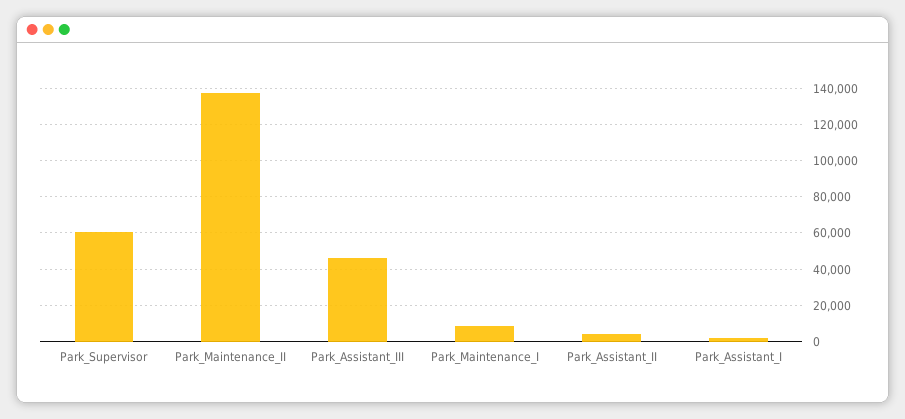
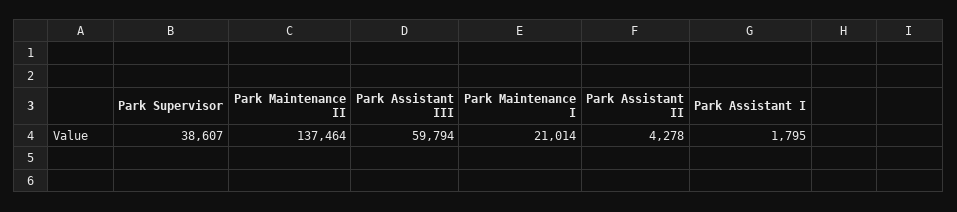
  {
-   "Park_Supervisor": 60000,
+   "Park_Supervisor": 38607,
    "Park_Maintenance_II": 137464,
-   "Park_Assistant_III": 45000,
+   "Park_Assistant_III": 59794,
-   "Park_Maintenance_I": 10000,
+   "Park_Maintenance_I": 21014,
    "Park_Assistant_II": 4278,
    "Park_Assistant_I": 1795
  }

